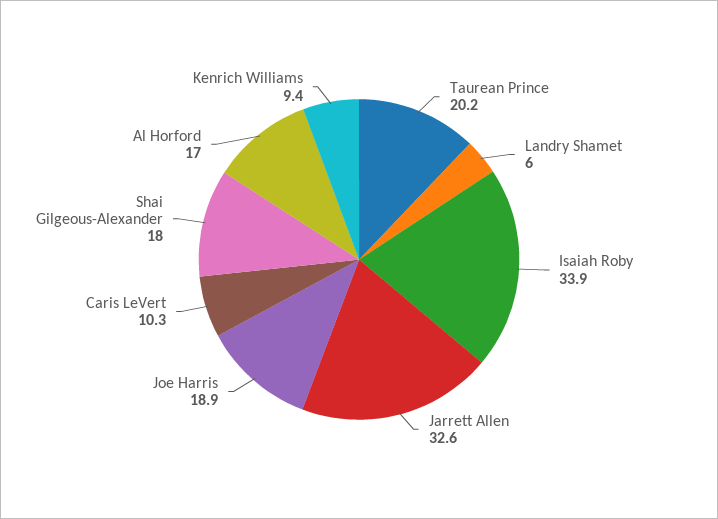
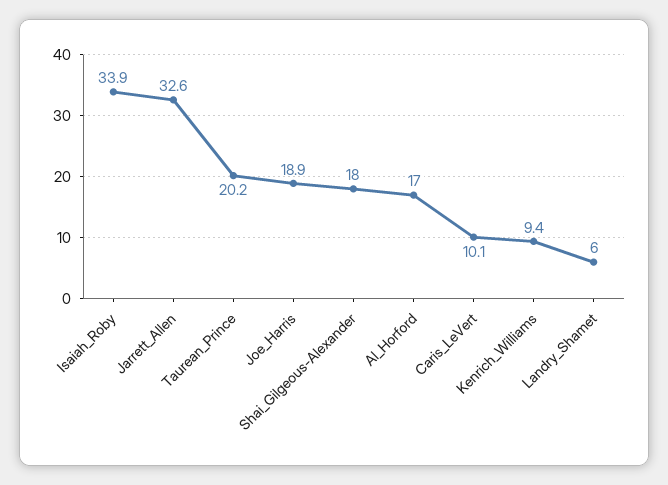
  {
    "Taurean Prince": 20.2,
    "Landry Shamet": 6,
    "Isaiah Roby": 33.9,
    "Jarrett Allen": 32.6,
    "Joe Harris": 18.9,
-   "Caris LeVert": 10.3,
+   "Caris LeVert": 10.1,
    "Shai Gilgeous-Alexander": 18,
    "Al Horford": 17,
    "Kenrich Williams": 9.4
  }

